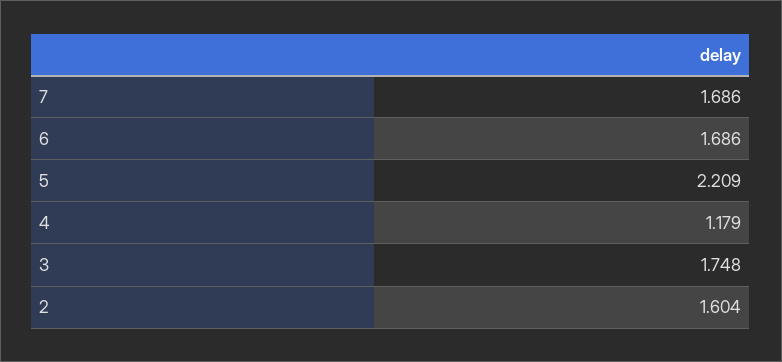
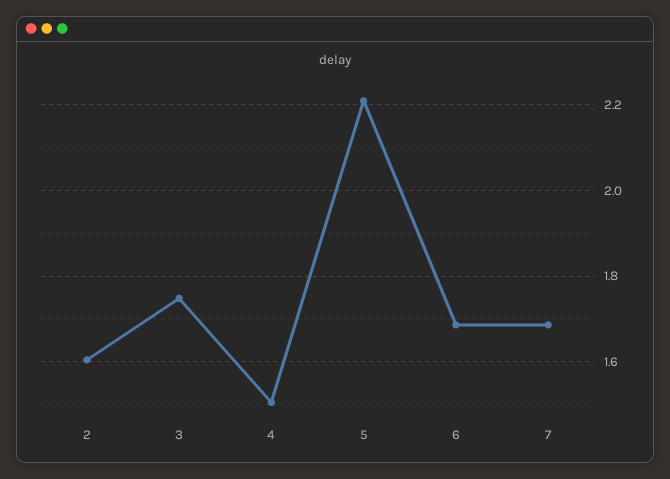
  {
    "7": 1.686,
    "6": 1.686,
    "5": 2.209,
-   "4": 1.179,
+   "4": 1.5,
    "3": 1.748,
    "2": 1.604
  }

